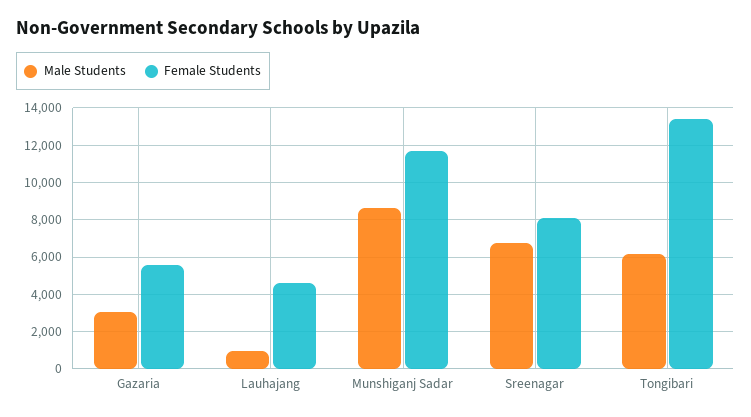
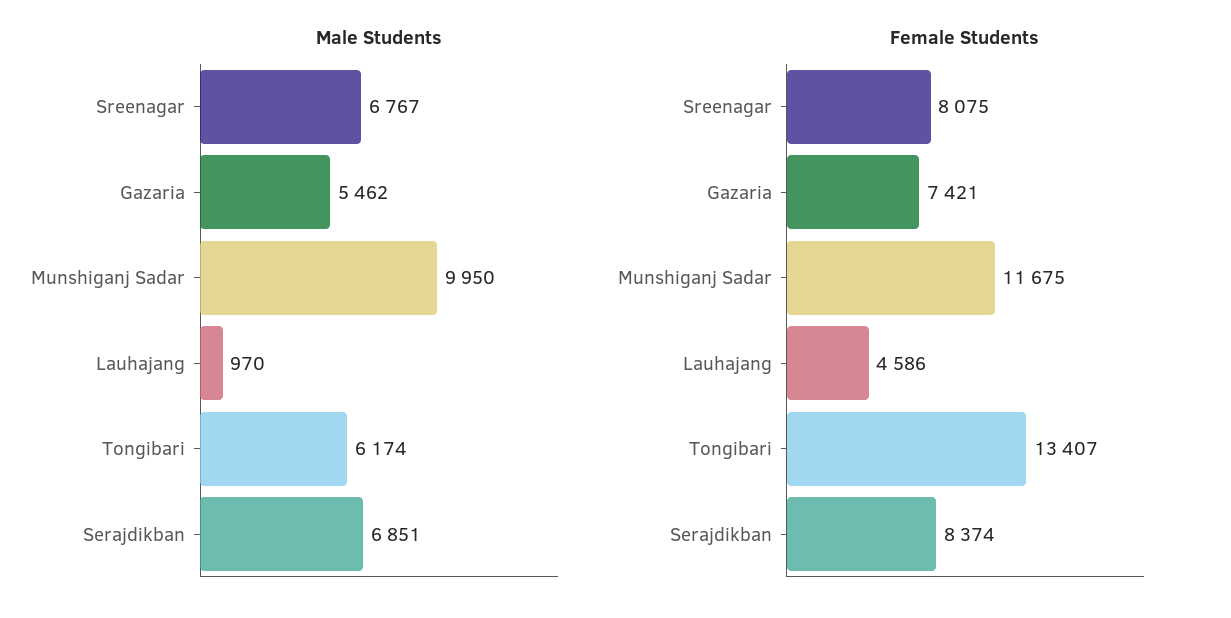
  {
    "Male Students": {
-     "Gazaria": 3000,
+     "Gazaria": 5462,
      "Lauhajang": 970,
-     "Munshiganj Sadar": 8500,
+     "Munshiganj Sadar": 9950,
      "Sreenagar": 6767,
-     "Tongibari": 6174
+     "Tongibari": 6174,
+     "Serajdikban": 6851
    },
    "Female Students": {
-     "Gazaria": 5500,
+     "Gazaria": 7421,
      "Lauhajang": 4586,
      "Munshiganj Sadar": 11675,
      "Sreenagar": 8075,
-     "Tongibari": 13407
+     "Tongibari": 13407,
+     "Serajdikban": 8374
    }
  }

